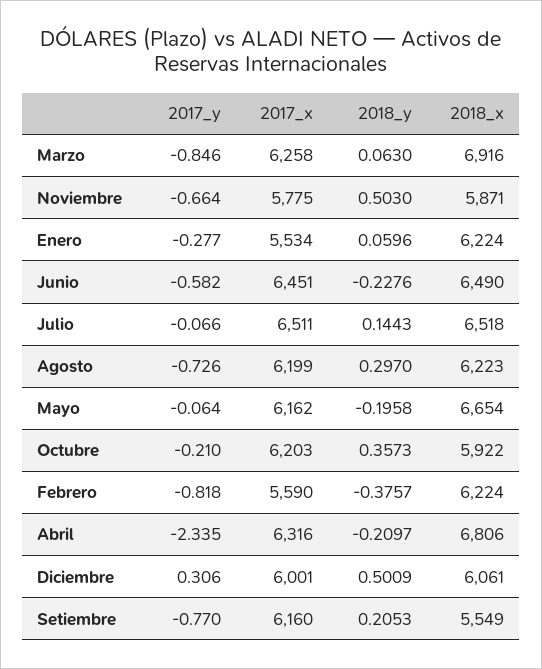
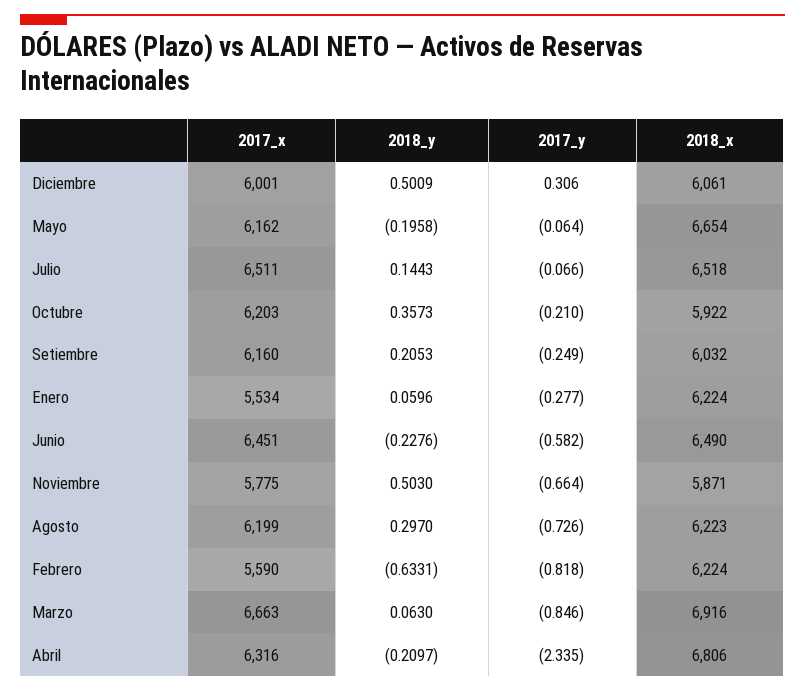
  {
    "2017_y": {
      "Marzo": -0.846,
      "Noviembre": -0.664,
      "Enero": -0.277,
      "Junio": -0.582,
      "Julio": -0.066,
      "Agosto": -0.726,
      "Mayo": -0.064,
      "Octubre": -0.21,
      "Febrero": -0.818,
      "Abril": -2.335,
      "Diciembre": 0.306,
-     "Setiembre": -0.77
+     "Setiembre": -0.249
    },
    "2017_x": {
-     "Marzo": 6258,
+     "Marzo": 6663,
      "Noviembre": 5775,
      "Enero": 5534,
      "Junio": 6451,
      "Julio": 6511,
      "Agosto": 6199,
      "Mayo": 6162,
      "Octubre": 6203,
      "Febrero": 5590,
      "Abril": 6316,
      "Diciembre": 6001,
      "Setiembre": 6160
    },
    "2018_y": {
      "Marzo": 0.063,
      "Noviembre": 0.503,
      "Enero": 0.0596,
      "Junio": -0.2276,
      "Julio": 0.1443,
      "Agosto": 0.297,
      "Mayo": -0.1958,
      "Octubre": 0.3573,
-     "Febrero": -0.3757,
+     "Febrero": -0.6331,
      "Abril": -0.2097,
      "Diciembre": 0.5009,
      "Setiembre": 0.2053
    },
    "2018_x": {
      "Marzo": 6916,
      "Noviembre": 5871,
      "Enero": 6224,
      "Junio": 6490,
      "Julio": 6518,
      "Agosto": 6223,
      "Mayo": 6654,
      "Octubre": 5922,
      "Febrero": 6224,
      "Abril": 6806,
      "Diciembre": 6061,
-     "Setiembre": 5549
+     "Setiembre": 6032
    }
  }

